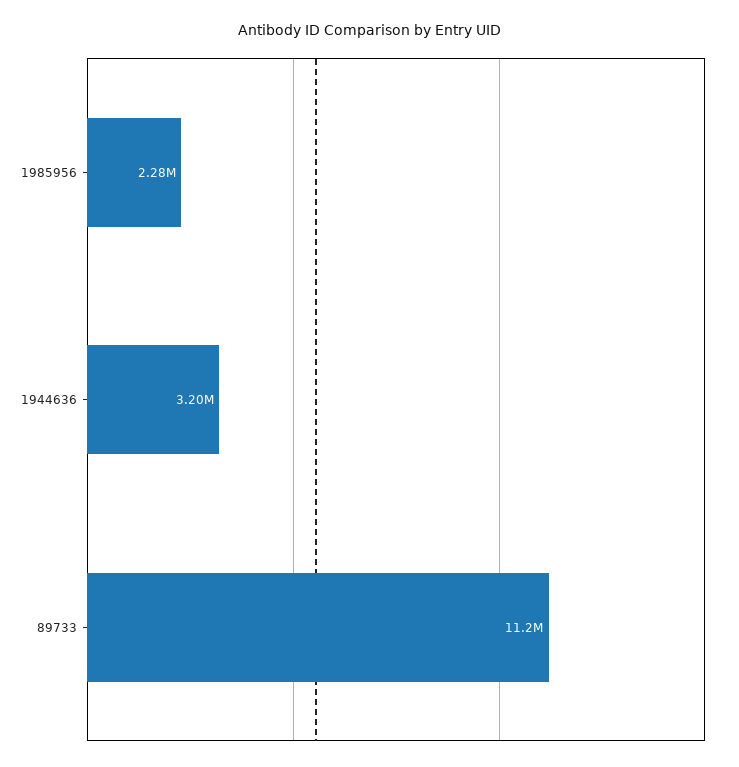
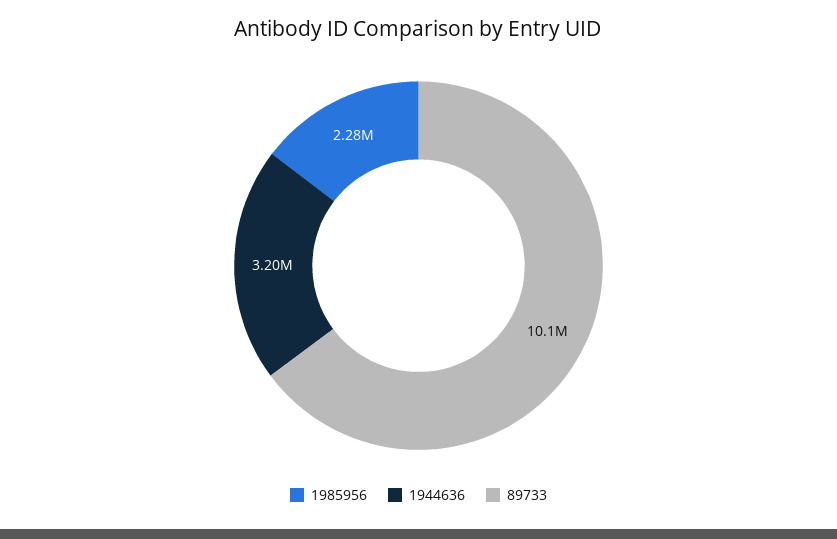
  {
    "1985956": 2280000,
    "1944636": 3200000,
-   "89733": 11200000
+   "89733": 10100000
  }

